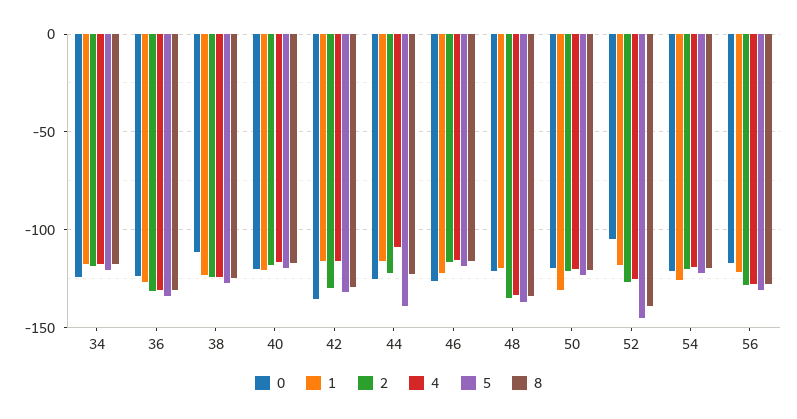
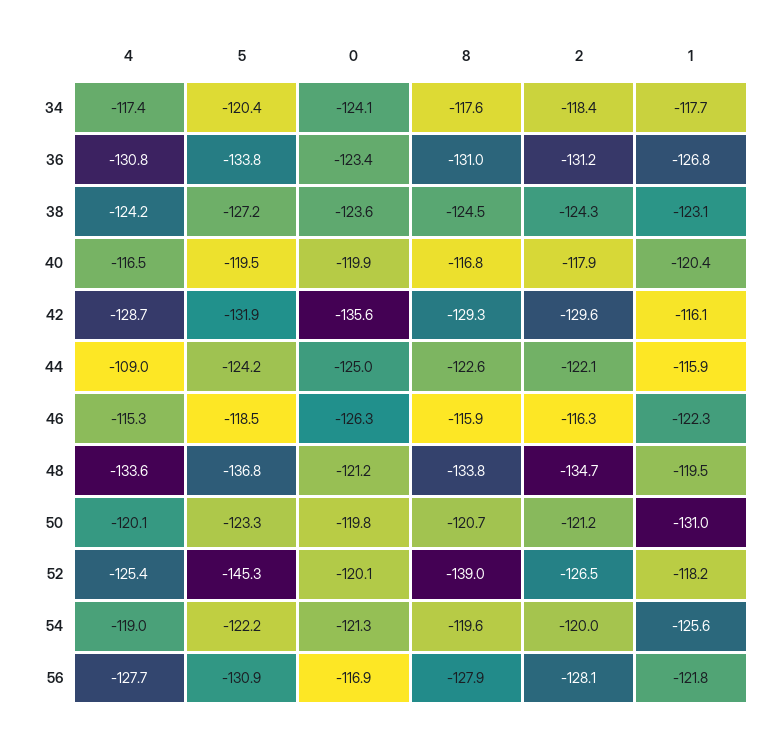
  {
    "0": {
      "34": -124.1,
      "36": -123.4,
-     "38": -110,
+     "38": -123.6,
      "40": -119.9,
      "42": -135.6,
      "44": -125,
      "46": -126.3,
      "48": -121.2,
      "50": -119.8,
-     "52": -105,
+     "52": -120.1,
      "54": -121.3,
      "56": -116.9
    },
    "1": {
      "34": -117.7,
      "36": -126.8,
      "38": -123.1,
      "40": -120.4,
      "42": -116.1,
      "44": -115.9,
      "46": -122.3,
      "48": -119.5,
      "50": -131,
      "52": -118.2,
      "54": -125.6,
      "56": -121.8
    },
    "2": {
      "34": -118.4,
      "36": -131.2,
      "38": -124.3,
      "40": -117.9,
      "42": -129.6,
      "44": -122.1,
      "46": -116.3,
      "48": -134.7,
      "50": -121.2,
      "52": -126.5,
      "54": -120,
      "56": -128.1
    },
    "4": {
      "34": -117.4,
      "36": -130.8,
      "38": -124.2,
      "40": -116.5,
-     "42": -115,
+     "42": -128.7,
      "44": -109,
      "46": -115.3,
      "48": -133.6,
      "50": -120.1,
      "52": -125.4,
      "54": -119,
      "56": -127.7
    },
    "5": {
      "34": -120.4,
      "36": -133.8,
      "38": -127.2,
      "40": -119.5,
      "42": -131.9,
-     "44": -140,
+     "44": -124.2,
      "46": -118.5,
      "48": -136.8,
      "50": -123.3,
      "52": -145.3,
      "54": -122.2,
      "56": -130.9
    },
    "8": {
      "34": -117.6,
      "36": -131,
      "38": -124.5,
      "40": -116.8,
      "42": -129.3,
      "44": -122.6,
      "46": -115.9,
      "48": -133.8,
      "50": -120.7,
      "52": -139,
      "54": -119.6,
      "56": -127.9
    }
  }

